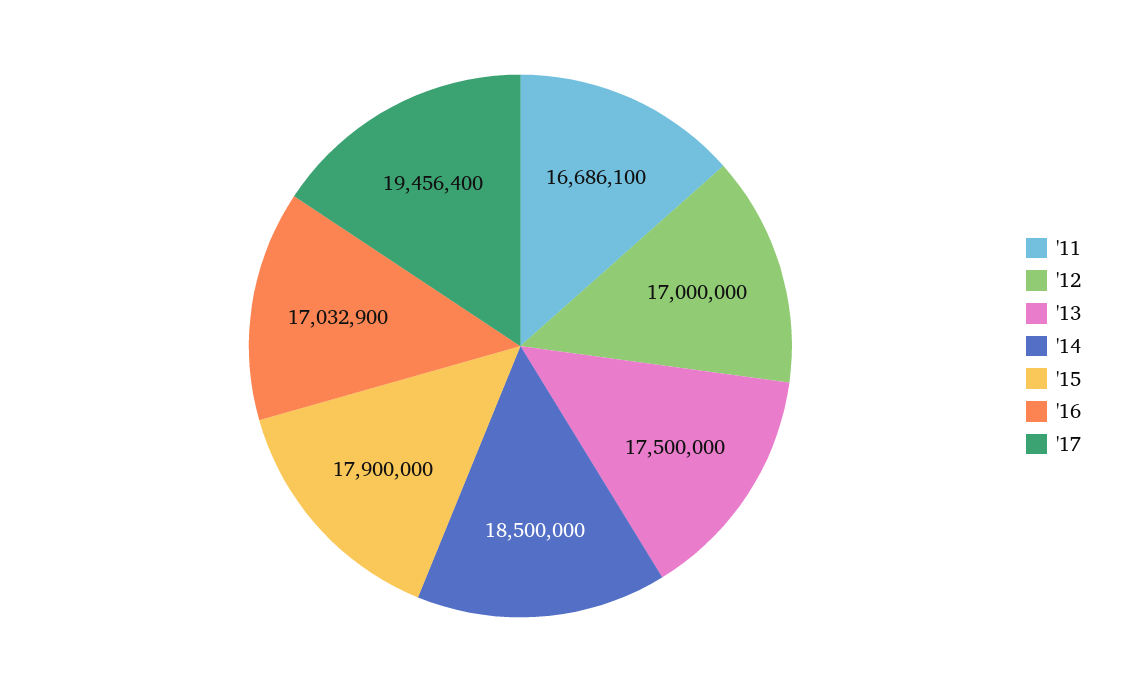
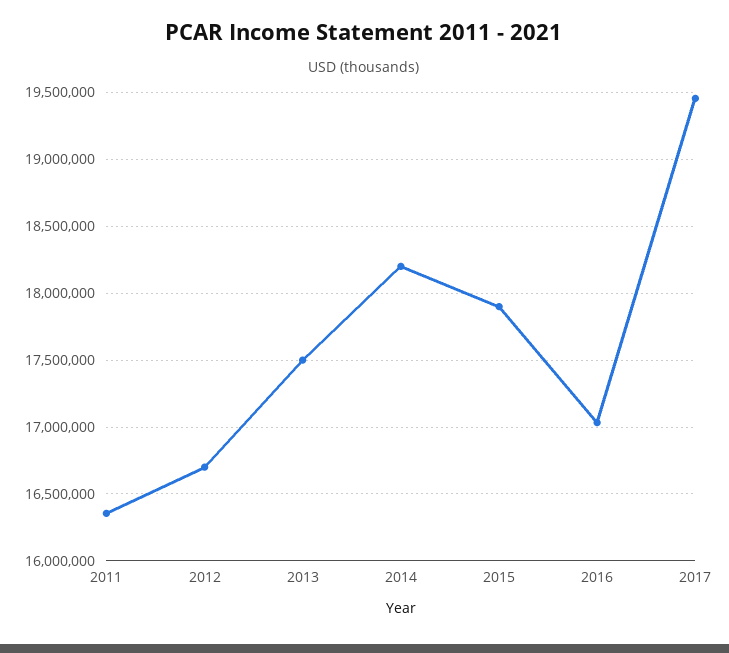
  {
-   "'11": 16686100,
+   "'11": 16350000,
-   "'12": 17000000,
+   "'12": 16700000,
    "'13": 17500000,
-   "'14": 18500000,
+   "'14": 18200000,
    "'15": 17900000,
    "'16": 17032900,
    "'17": 19456400
  }

